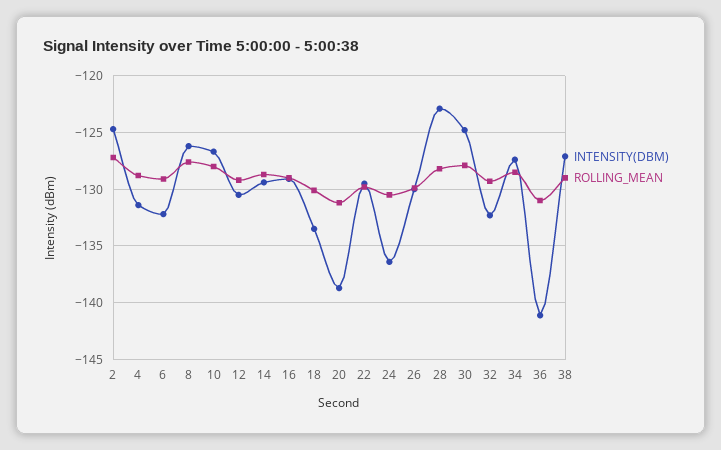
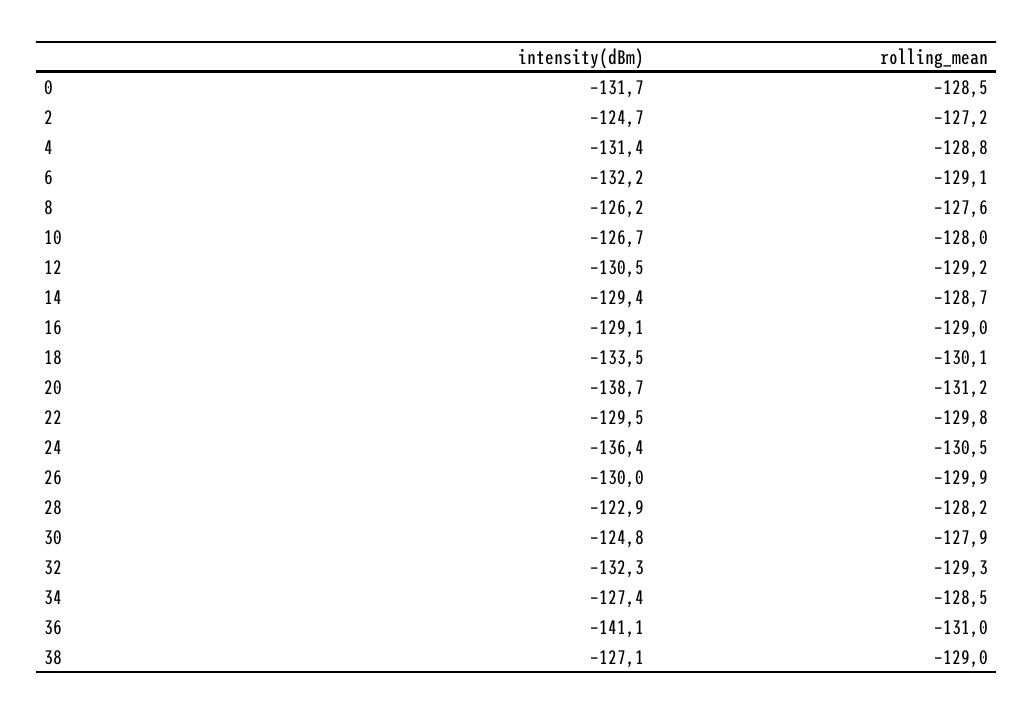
  {
    "INTENSITY(DBM)": {
      "2": -124.7,
      "4": -131.4,
      "6": -132.2,
      "8": -126.2,
      "10": -126.7,
      "12": -130.5,
      "14": -129.4,
      "16": -129.1,
      "18": -133.5,
      "20": -138.7,
      "22": -129.5,
      "24": -136.4,
      "26": -130,
      "28": -122.9,
      "30": -124.8,
      "32": -132.3,
      "34": -127.4,
      "36": -141.1,
-     "38": -127.1
+     "38": -127.1,
+     "0": -131.7
    },
    "ROLLING_MEAN": {
      "2": -127.2,
      "4": -128.8,
      "6": -129.1,
      "8": -127.6,
      "10": -128,
      "12": -129.2,
      "14": -128.7,
      "16": -129,
      "18": -130.1,
      "20": -131.2,
      "22": -129.8,
      "24": -130.5,
      "26": -129.9,
      "28": -128.2,
      "30": -127.9,
      "32": -129.3,
      "34": -128.5,
      "36": -131,
-     "38": -129
+     "38": -129,
+     "0": -128.5
    }
  }

